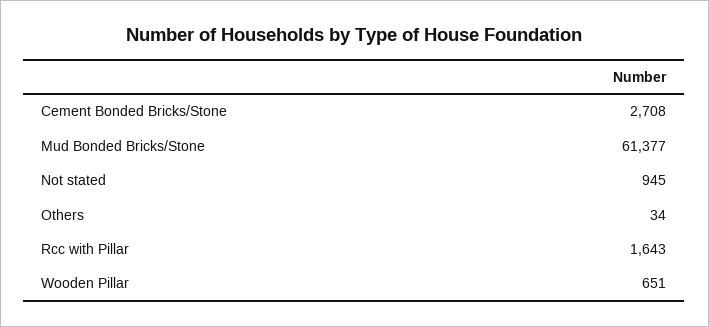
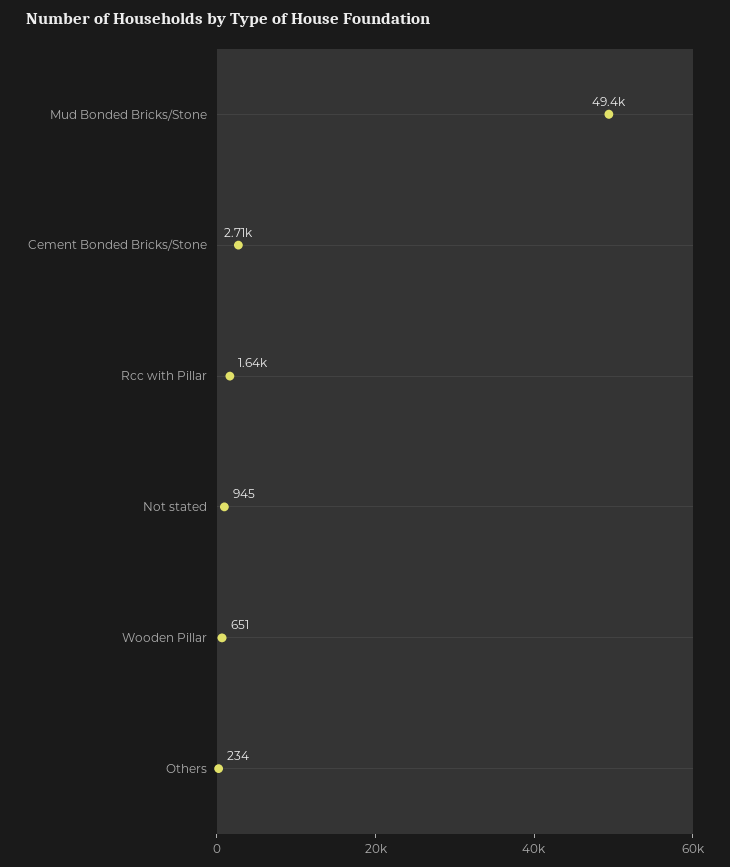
  {
    "Cement Bonded Bricks/Stone": 2708,
-   "Mud Bonded Bricks/Stone": 61377,
+   "Mud Bonded Bricks/Stone": 49400,
    "Not stated": 945,
-   "Others": 34,
+   "Others": 234,
    "Rcc with Pillar": 1643,
    "Wooden Pillar": 651
  }

